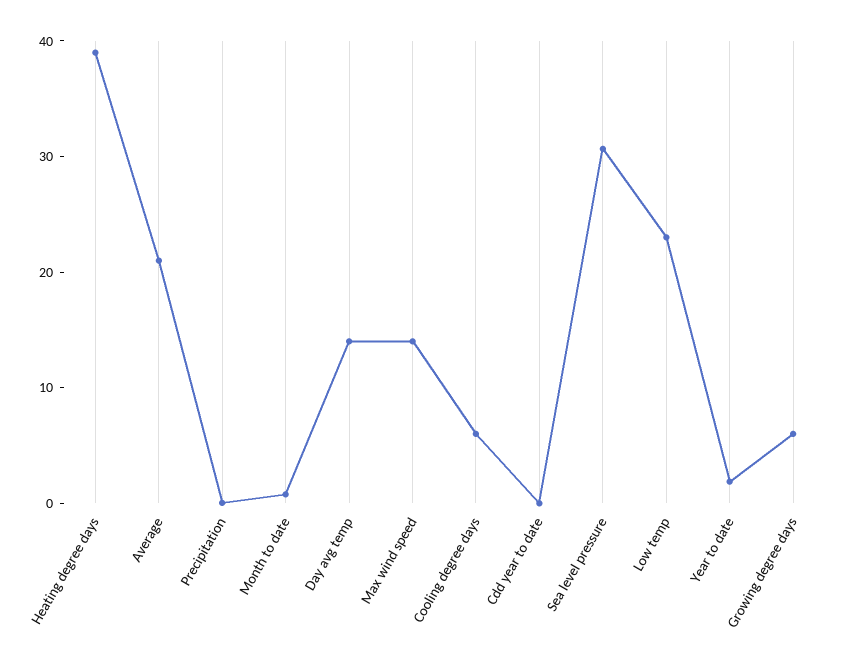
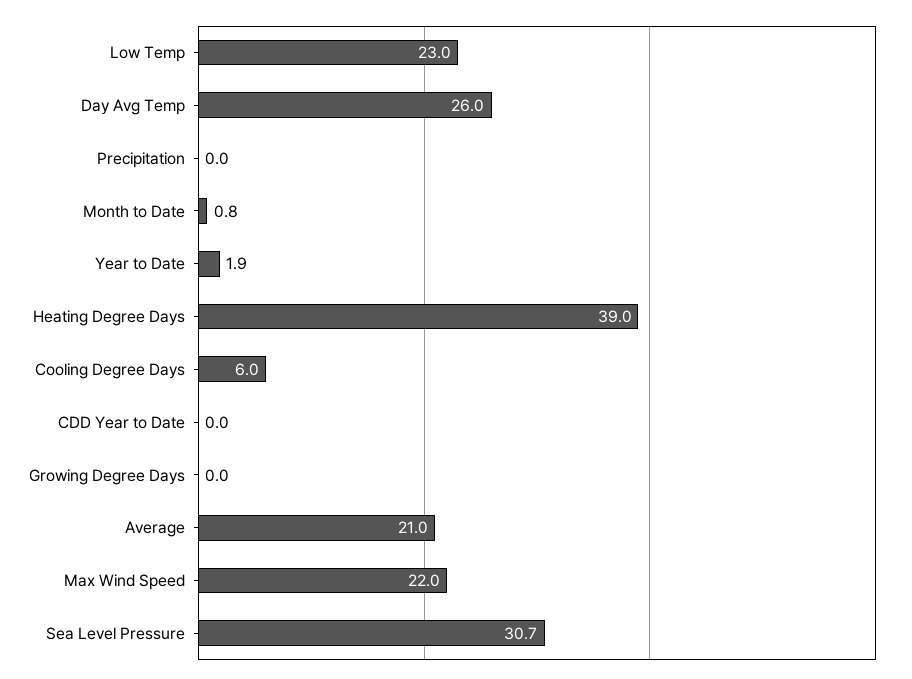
  {
    "Heating degree days": 39,
    "Average": 21,
    "Precipitation": 0,
    "Month to date": 0.8,
-   "Day avg temp": 14,
+   "Day avg temp": 26,
-   "Max wind speed": 14,
+   "Max wind speed": 22,
    "Cooling degree days": 6,
    "Cdd year to date": 0,
    "Sea level pressure": 30.7,
    "Low temp": 23,
    "Year to date": 1.9,
-   "Growing degree days": 6
+   "Growing degree days": 0
  }

